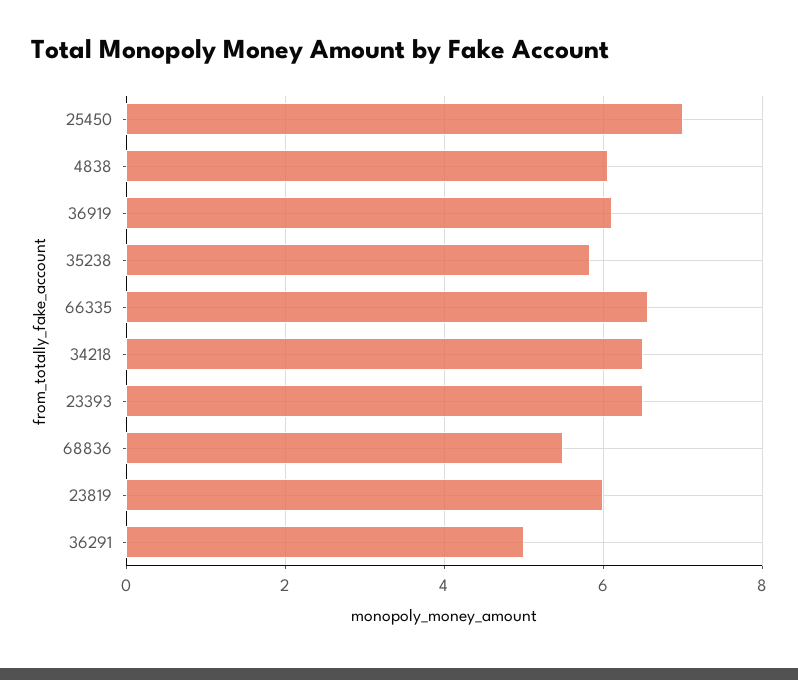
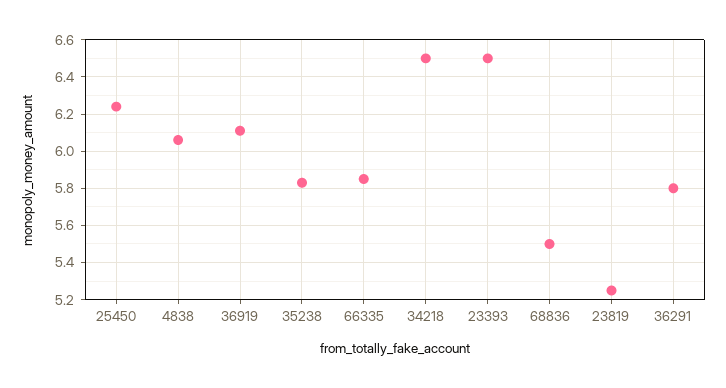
  {
-   "25450": 7,
+   "25450": 6.25,
    "4838": 6.05,
    "36919": 6.1,
    "35238": 5.85,
-   "66335": 6.6,
+   "66335": 5.85,
    "34218": 6.5,
    "23393": 6.5,
    "68836": 5.5,
-   "23819": 6,
+   "23819": 5.25,
-   "36291": 5
+   "36291": 5.8
  }

